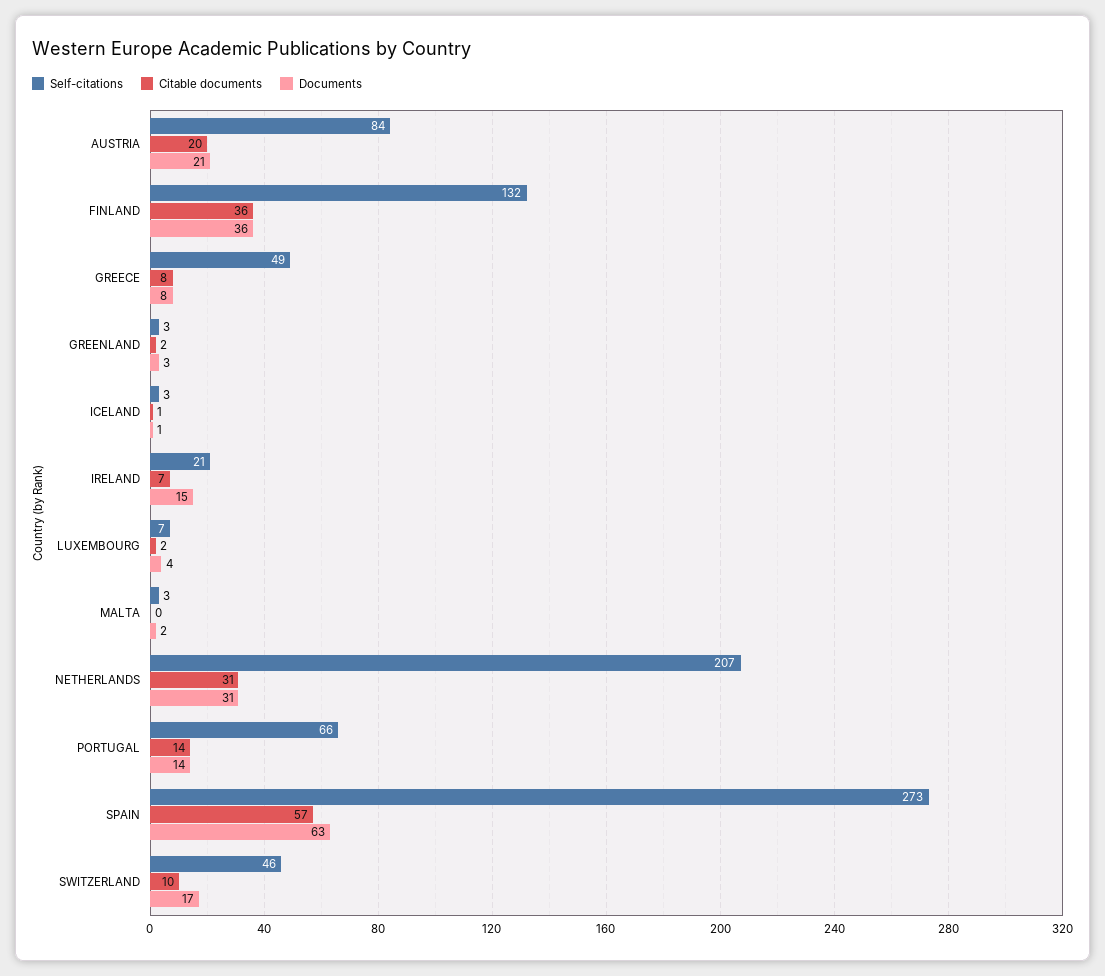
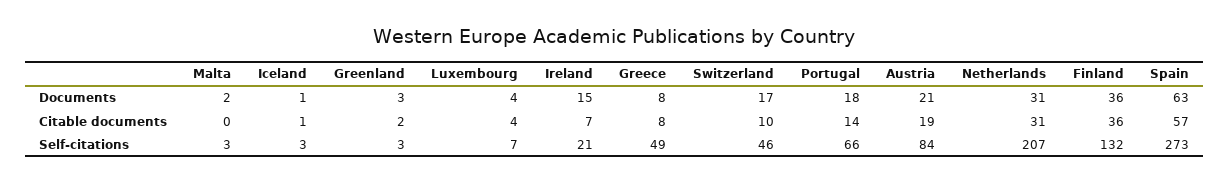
  {
    "Self-citations": {
      "AUSTRIA": 84,
      "FINLAND": 132,
      "GREECE": 49,
      "GREENLAND": 3,
      "ICELAND": 3,
      "IRELAND": 21,
      "LUXEMBOURG": 7,
      "MALTA": 3,
      "NETHERLANDS": 207,
      "PORTUGAL": 66,
      "SPAIN": 273,
      "SWITZERLAND": 46
    },
    "Citable documents": {
-     "AUSTRIA": 20,
+     "AUSTRIA": 19,
      "FINLAND": 36,
      "GREECE": 8,
      "GREENLAND": 2,
      "ICELAND": 1,
      "IRELAND": 7,
-     "LUXEMBOURG": 2,
+     "LUXEMBOURG": 4,
      "MALTA": 0,
      "NETHERLANDS": 31,
      "PORTUGAL": 14,
      "SPAIN": 57,
      "SWITZERLAND": 10
    },
    "Documents": {
      "AUSTRIA": 21,
      "FINLAND": 36,
      "GREECE": 8,
      "GREENLAND": 3,
      "ICELAND": 1,
      "IRELAND": 15,
      "LUXEMBOURG": 4,
      "MALTA": 2,
      "NETHERLANDS": 31,
-     "PORTUGAL": 14,
+     "PORTUGAL": 18,
      "SPAIN": 63,
      "SWITZERLAND": 17
    }
  }

